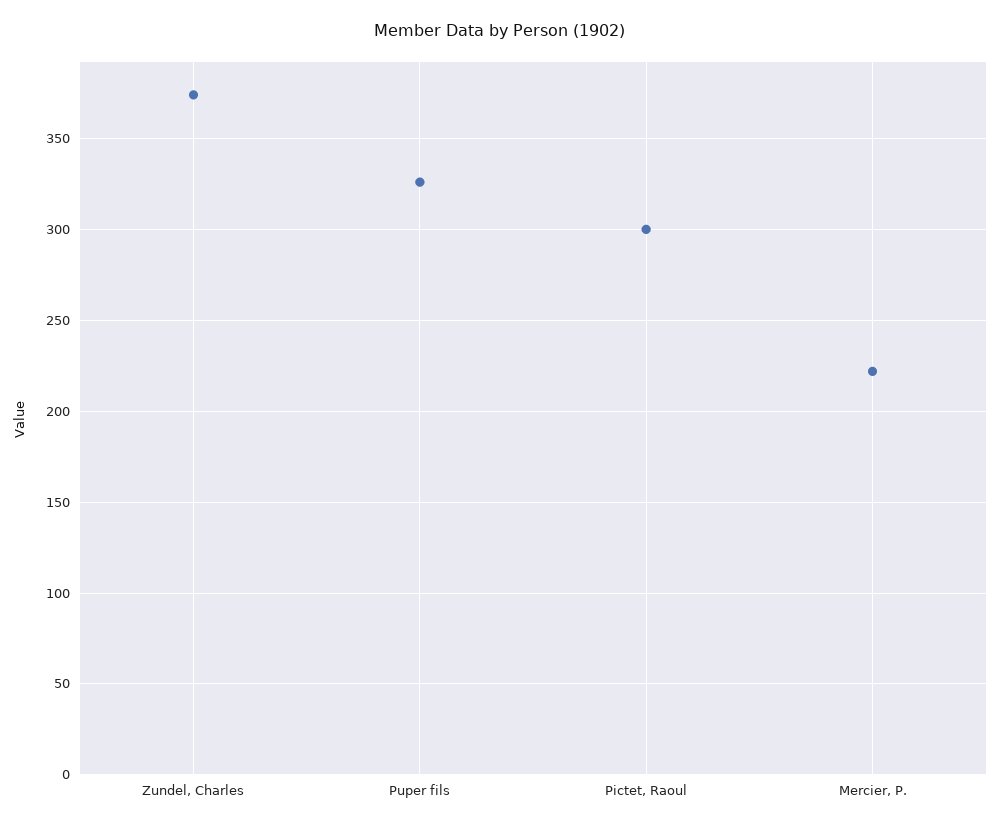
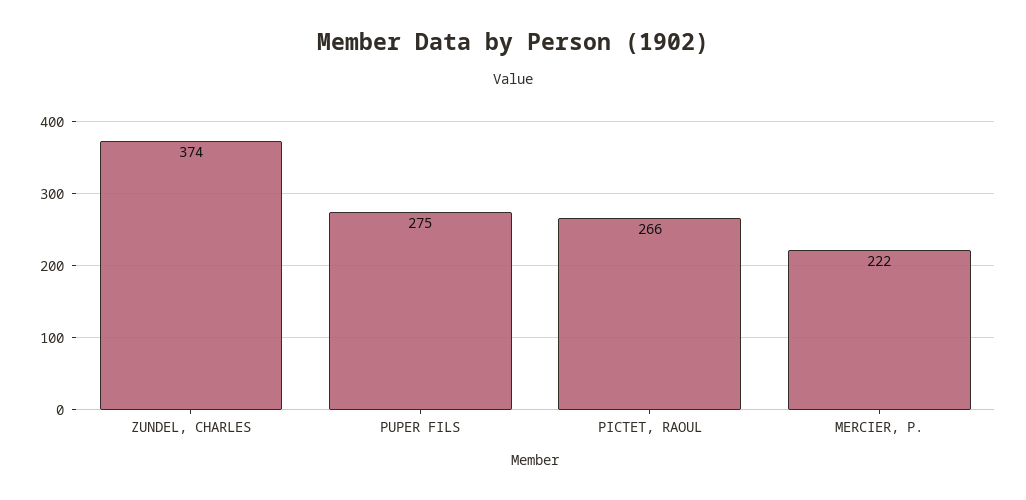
  {
    "Zundel, Charles": 374,
-   "Puper fils": 325,
+   "Puper fils": 275,
-   "Pictet, Raoul": 300,
+   "Pictet, Raoul": 266,
    "Mercier, P.": 222
  }

